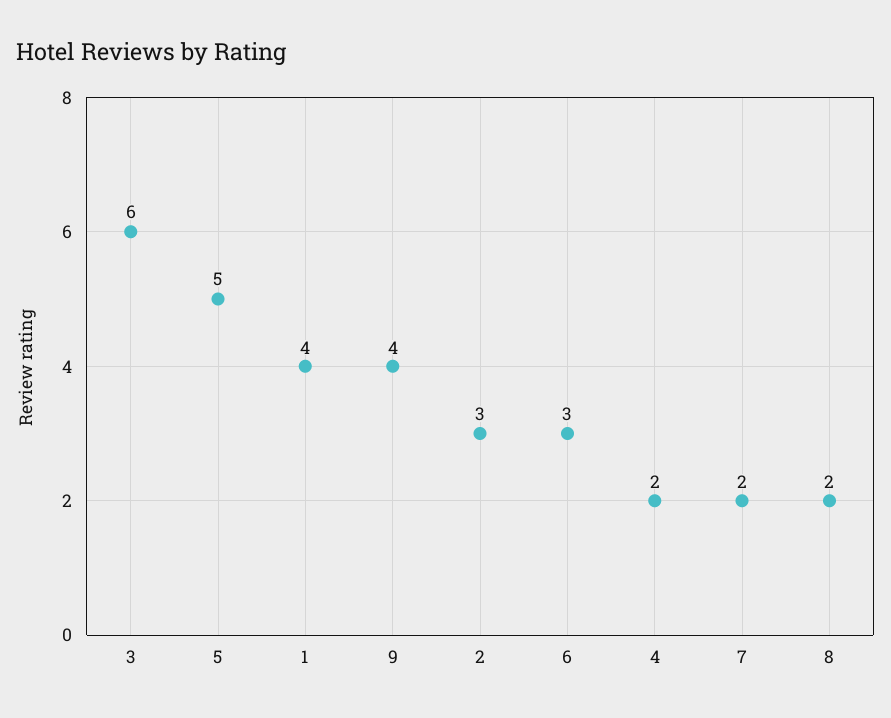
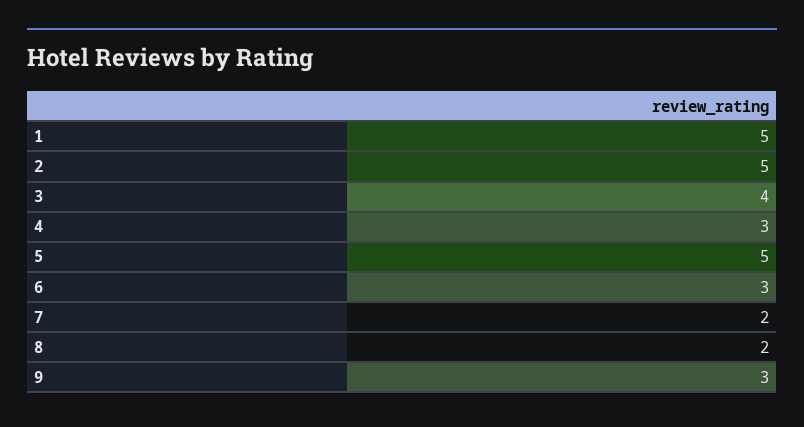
  {
-   "3": 6,
+   "3": 4,
    "5": 5,
-   "1": 4,
+   "1": 5,
-   "9": 4,
+   "9": 3,
-   "2": 3,
+   "2": 5,
    "6": 3,
-   "4": 2,
+   "4": 3,
    "7": 2,
    "8": 2
  }

